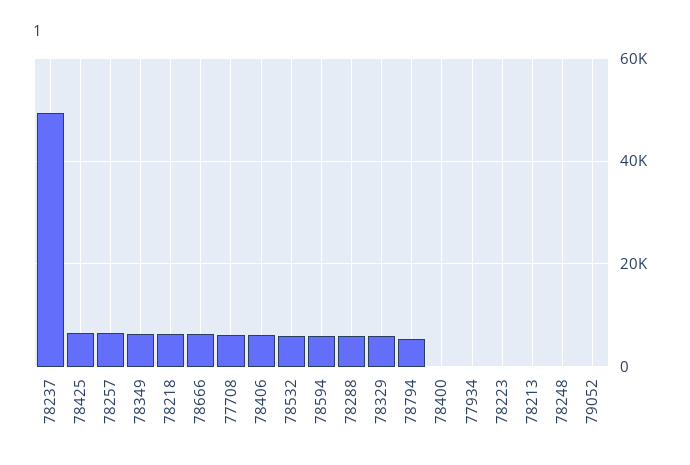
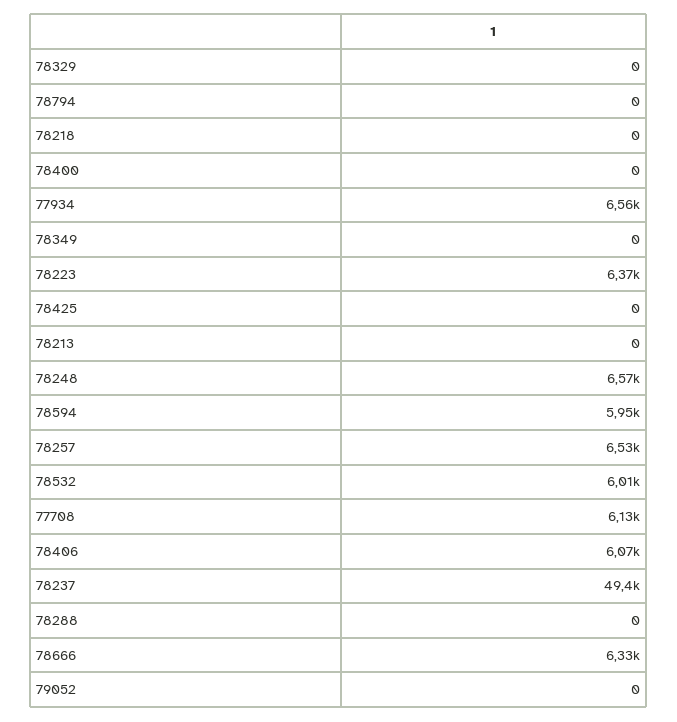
  {
    "78237": 49400,
-   "78425": 6000,
+   "78425": 0,
    "78257": 6530,
-   "78349": 6000,
+   "78349": 0,
-   "78218": 6000,
+   "78218": 0,
    "78666": 6330,
    "77708": 6130,
    "78406": 6070,
    "78532": 6010,
    "78594": 5950,
-   "78288": 6000,
+   "78288": 0,
-   "78329": 6000,
+   "78329": 0,
-   "78794": 6000,
+   "78794": 0,
    "78400": 0,
-   "77934": 0,
+   "77934": 6560,
-   "78223": 0,
+   "78223": 6370,
    "78213": 0,
-   "78248": 0,
+   "78248": 6570,
    "79052": 0
  }

